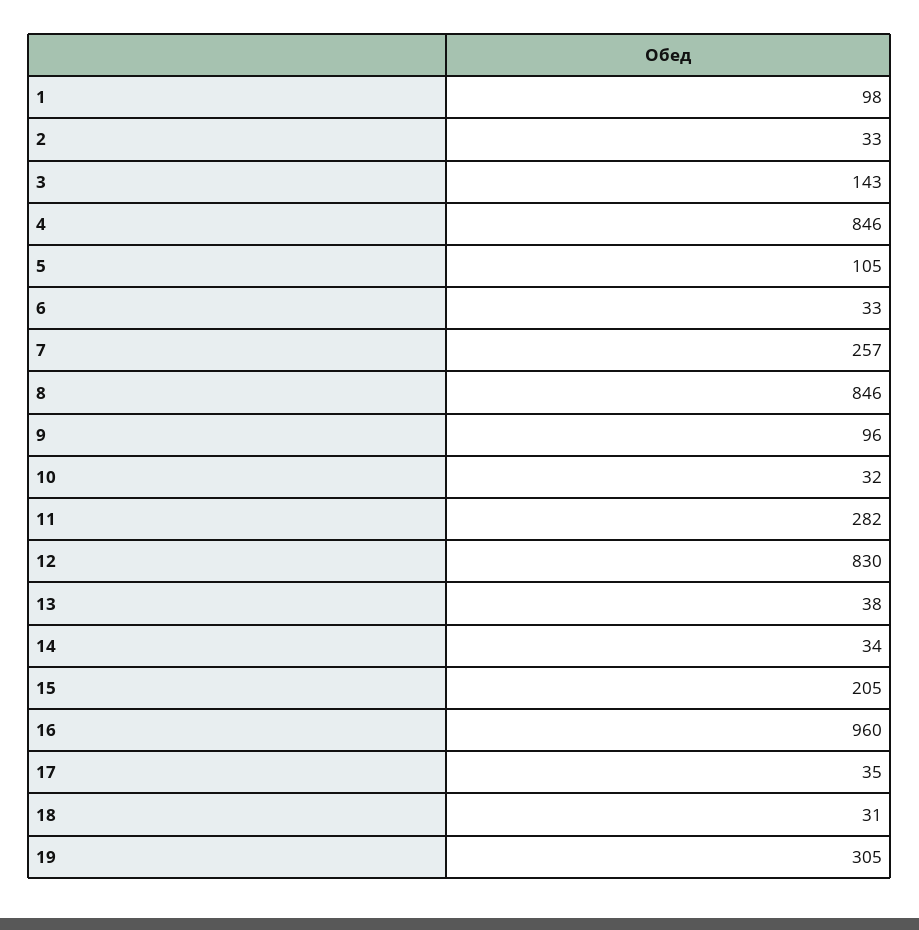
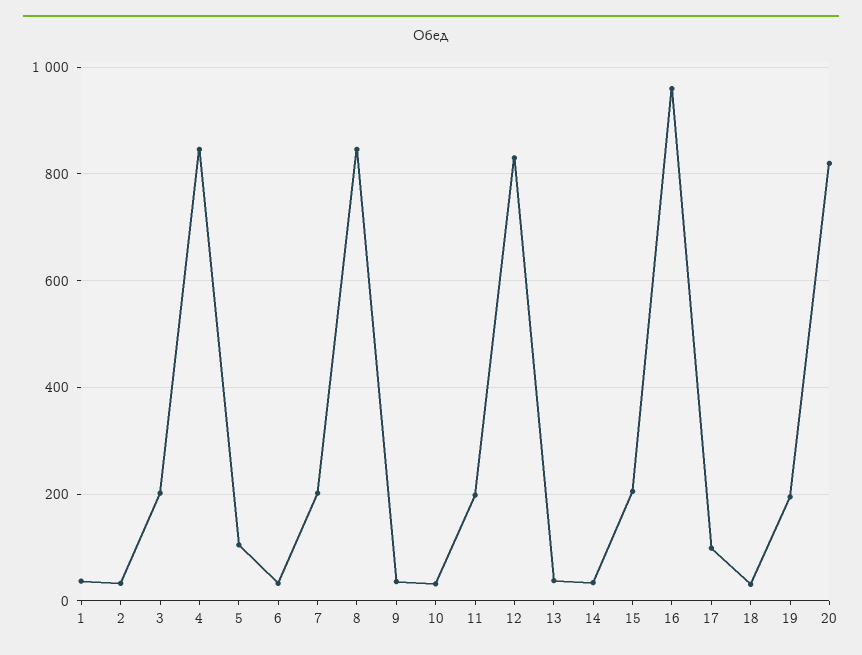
  {
-   "1": 98,
+   "1": 40,
    "2": 33,
-   "3": 143,
+   "3": 200,
    "4": 846,
    "5": 105,
    "6": 33,
-   "7": 257,
+   "7": 200,
    "8": 846,
-   "9": 96,
+   "9": 40,
    "10": 32,
-   "11": 282,
+   "11": 200,
    "12": 830,
    "13": 38,
    "14": 34,
    "15": 205,
    "16": 960,
-   "17": 35,
+   "17": 100,
    "18": 31,
-   "19": 305
+   "19": 200,
+   "20": 820
  }

